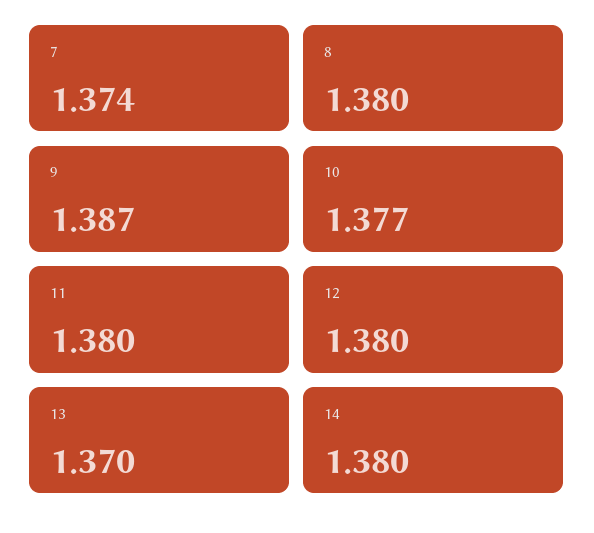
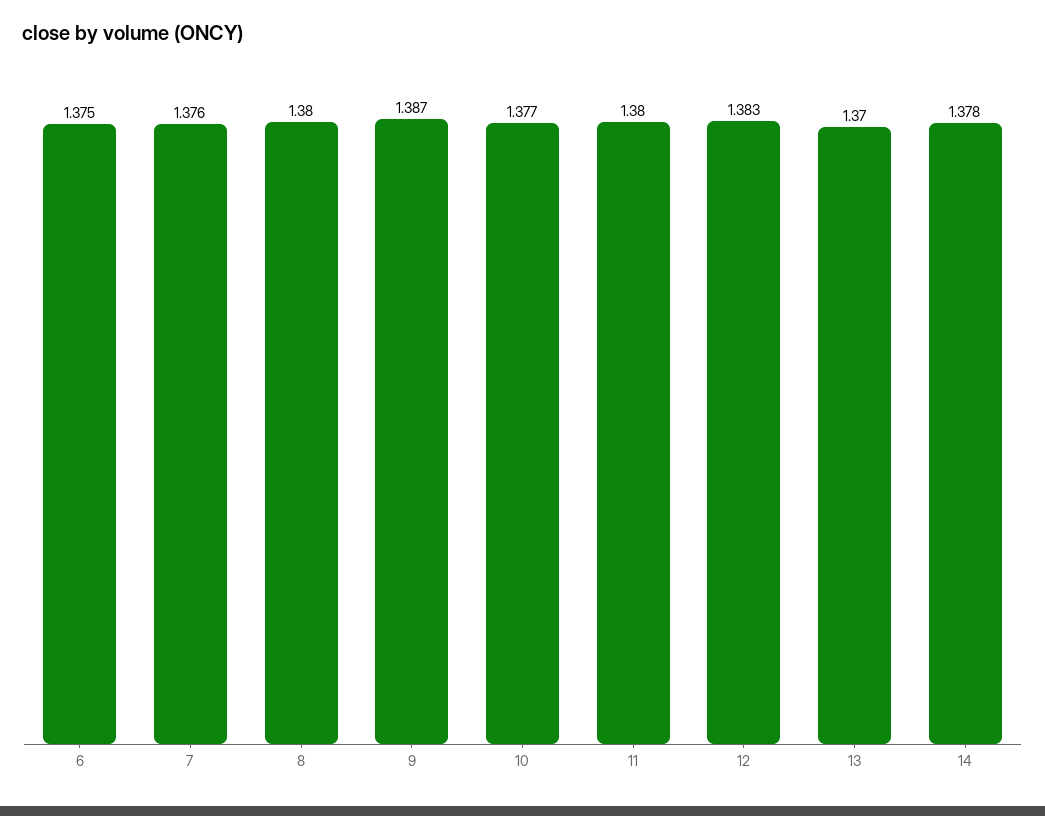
  {
-   "7": 1.374,
+   "7": 1.376,
    "8": 1.38,
    "9": 1.387,
    "10": 1.377,
    "11": 1.38,
-   "12": 1.38,
+   "12": 1.383,
    "13": 1.37,
-   "14": 1.38
+   "14": 1.378,
+   "6": 1.375
  }

